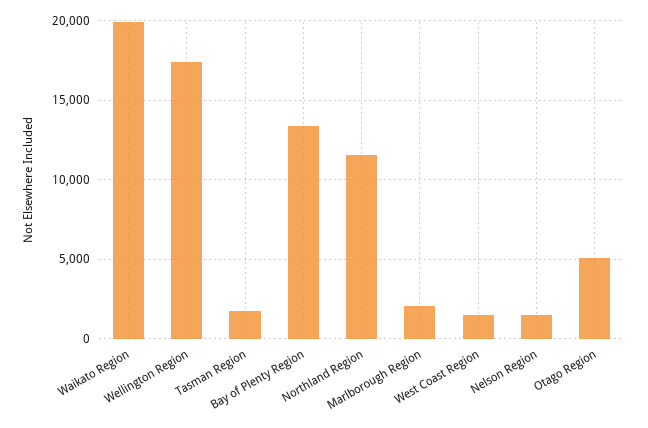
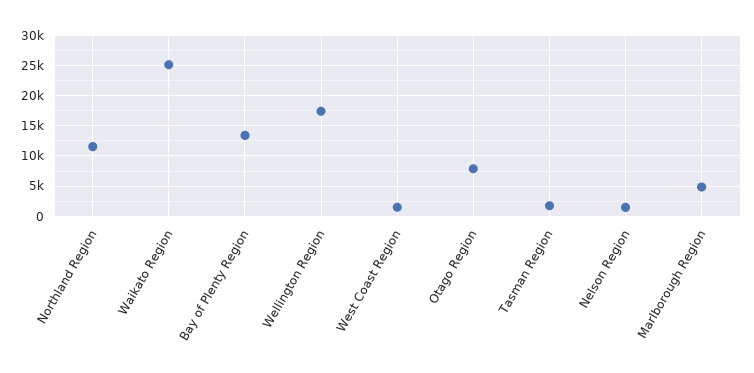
  {
-   "Waikato Region": 20000,
+   "Waikato Region": 25000,
    "Wellington Region": 17500,
    "Tasman Region": 1500,
    "Bay of Plenty Region": 13500,
    "Northland Region": 11500,
-   "Marlborough Region": 2000,
+   "Marlborough Region": 5000,
    "West Coast Region": 1500,
    "Nelson Region": 1500,
-   "Otago Region": 5000
+   "Otago Region": 8000
  }

